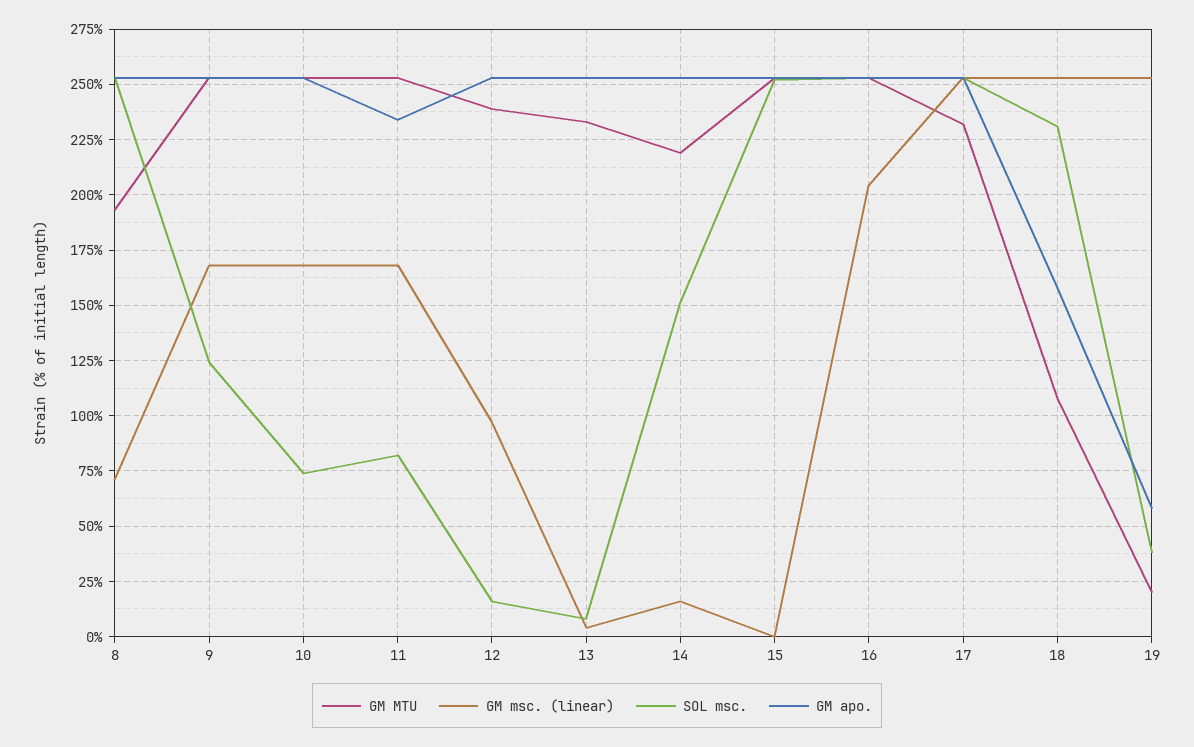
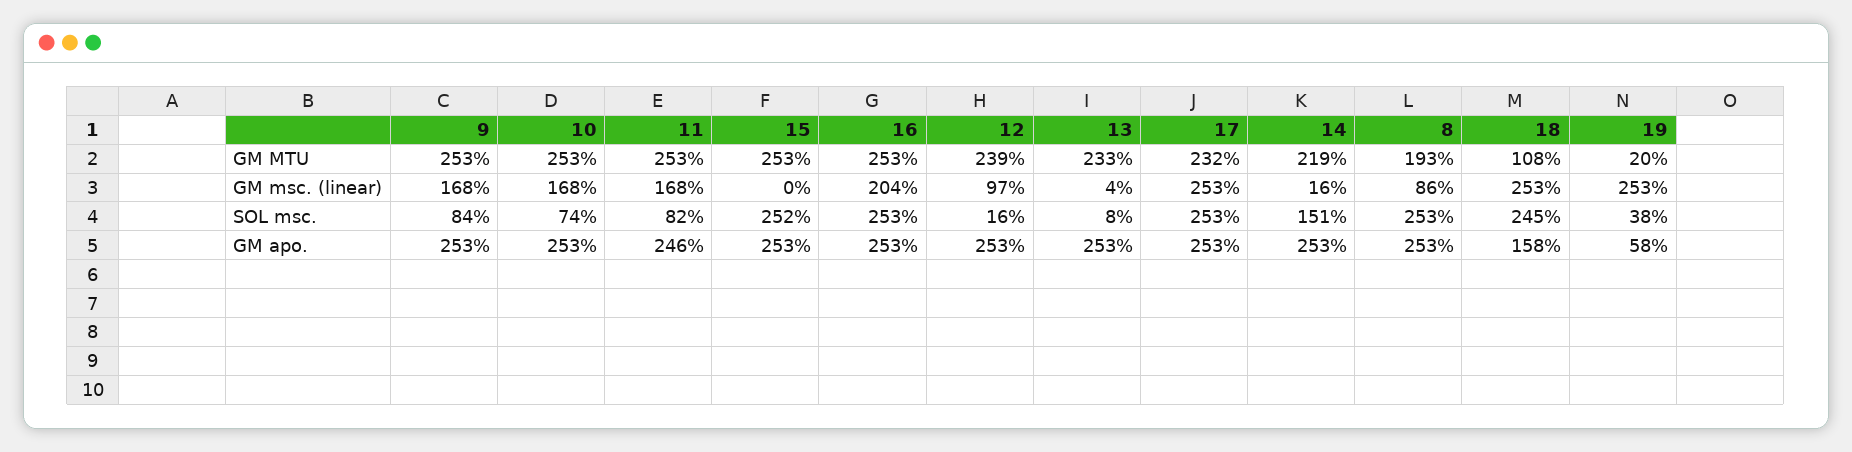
  {
    "GM MTU": {
      "8": 193,
      "9": 253,
      "10": 253,
      "11": 253,
      "12": 239,
      "13": 233,
      "14": 219,
      "15": 253,
      "16": 253,
      "17": 232,
      "18": 108,
      "19": 20
    },
    "GM msc. (linear)": {
-     "8": 70,
+     "8": 86,
      "9": 168,
      "10": 168,
      "11": 168,
      "12": 97,
      "13": 4,
      "14": 16,
      "15": 0,
      "16": 204,
      "17": 253,
      "18": 253,
      "19": 253
    },
    "SOL msc.": {
      "8": 253,
-     "9": 125,
+     "9": 84,
      "10": 74,
      "11": 82,
      "12": 16,
      "13": 8,
      "14": 151,
      "15": 252,
      "16": 253,
      "17": 253,
-     "18": 230,
+     "18": 245,
      "19": 38
    },
    "GM apo.": {
      "8": 253,
      "9": 253,
      "10": 253,
-     "11": 235,
+     "11": 246,
      "12": 253,
      "13": 253,
      "14": 253,
      "15": 253,
      "16": 253,
      "17": 253,
      "18": 158,
      "19": 58
    }
  }

